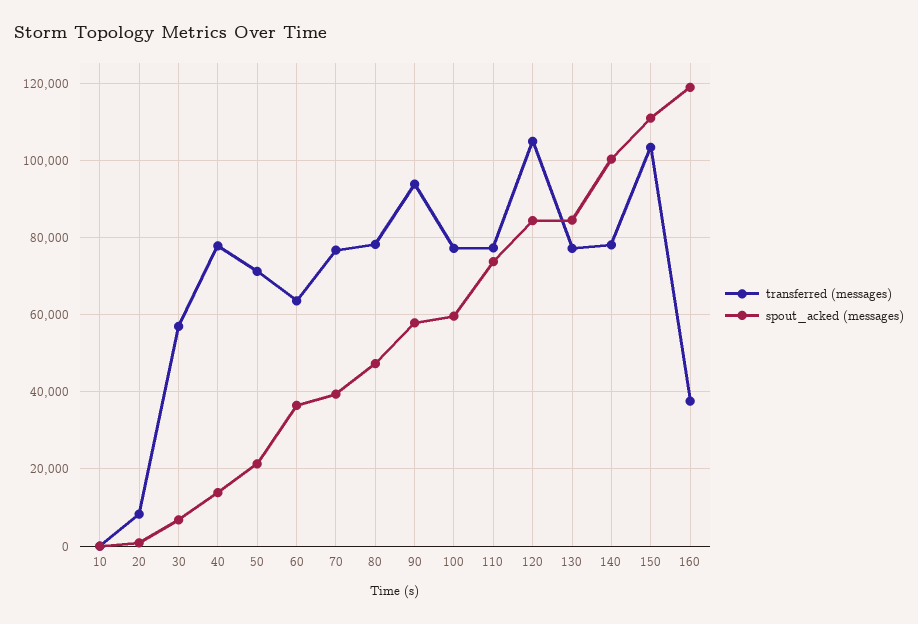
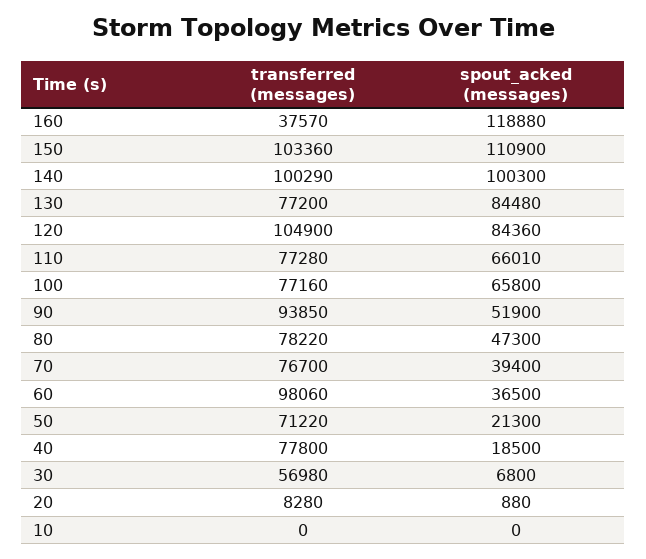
  {
    "transferred (messages)": {
      "10": 0,
      "20": 8280,
      "30": 56980,
      "40": 77800,
      "50": 71220,
-     "60": 64000,
+     "60": 98060,
      "70": 76700,
      "80": 78220,
      "90": 93850,
      "100": 77160,
      "110": 77280,
      "120": 104900,
      "130": 77200,
-     "140": 78000,
+     "140": 100290,
      "150": 103360,
      "160": 37570
    },
    "spout_acked (messages)": {
      "10": 0,
      "20": 880,
      "30": 6800,
-     "40": 14000,
+     "40": 18500,
      "50": 21300,
      "60": 36500,
      "70": 39400,
      "80": 47300,
-     "90": 58000,
+     "90": 51900,
-     "100": 60000,
+     "100": 65800,
-     "110": 74000,
+     "110": 66010,
      "120": 84360,
      "130": 84480,
      "140": 100300,
      "150": 110900,
      "160": 118880
    }
  }

